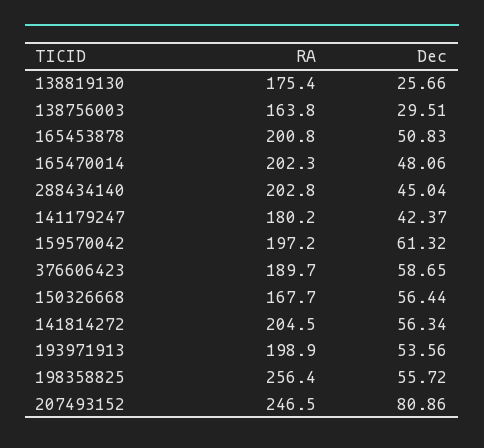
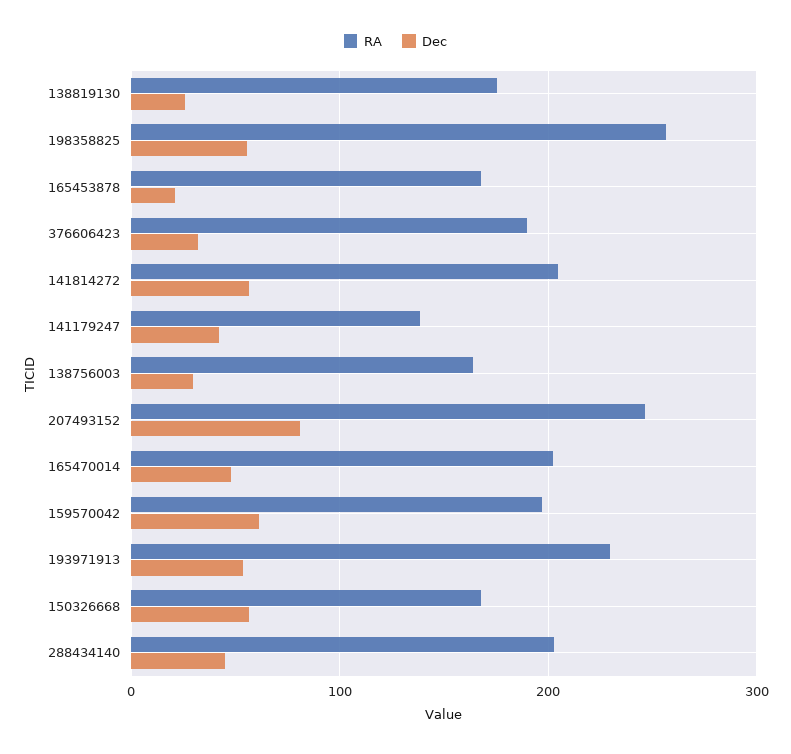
  {
    "RA": {
      "138819130": 175.4,
      "138756003": 163.8,
-     "165453878": 200.8,
+     "165453878": 170,
      "165470014": 202.3,
      "288434140": 202.8,
-     "141179247": 180.2,
+     "141179247": 140,
      "159570042": 197.2,
      "376606423": 189.7,
      "150326668": 167.7,
      "141814272": 204.5,
-     "193971913": 198.9,
+     "193971913": 230,
      "198358825": 256.4,
      "207493152": 246.5
    },
    "Dec": {
      "138819130": 25.66,
      "138756003": 29.51,
-     "165453878": 50.83,
+     "165453878": 20,
      "165470014": 48.06,
      "288434140": 45.04,
      "141179247": 42.37,
      "159570042": 61.32,
-     "376606423": 58.65,
+     "376606423": 30,
      "150326668": 56.44,
      "141814272": 56.34,
      "193971913": 53.56,
      "198358825": 55.72,
      "207493152": 80.86
    }
  }

